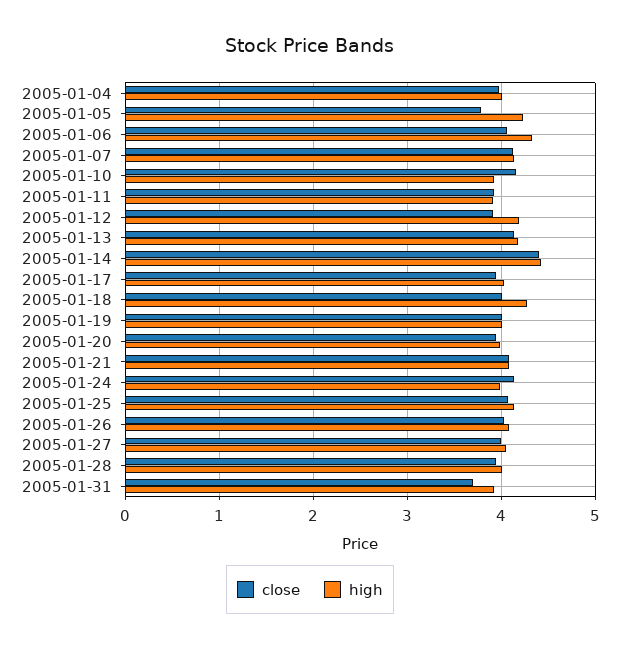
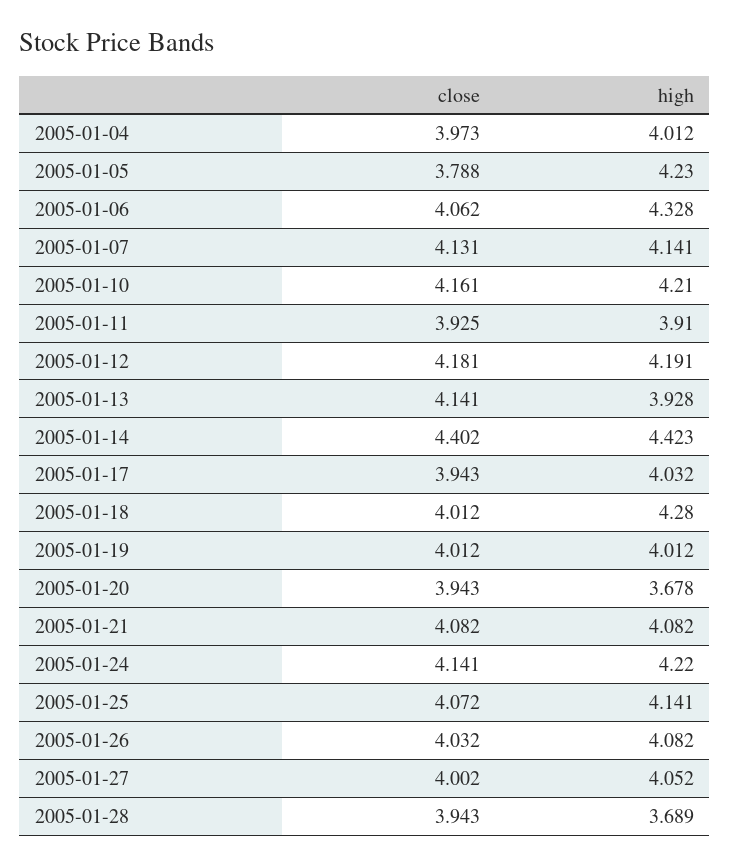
  {
    "close": {
      "2005-01-04": 3.973,
      "2005-01-05": 3.788,
      "2005-01-06": 4.062,
      "2005-01-07": 4.131,
      "2005-01-10": 4.161,
      "2005-01-11": 3.925,
-     "2005-01-12": 3.9,
+     "2005-01-12": 4.181,
      "2005-01-13": 4.141,
      "2005-01-14": 4.402,
      "2005-01-17": 3.943,
      "2005-01-18": 4.012,
      "2005-01-19": 4.012,
      "2005-01-20": 3.943,
      "2005-01-21": 4.082,
      "2005-01-24": 4.141,
      "2005-01-25": 4.072,
      "2005-01-26": 4.032,
      "2005-01-27": 4.002,
-     "2005-01-28": 3.943,
+     "2005-01-28": 3.943
-     "2005-01-31": 3.7
    },
    "high": {
      "2005-01-04": 4.012,
      "2005-01-05": 4.23,
      "2005-01-06": 4.328,
      "2005-01-07": 4.141,
-     "2005-01-10": 3.9,
+     "2005-01-10": 4.21,
      "2005-01-11": 3.91,
      "2005-01-12": 4.191,
-     "2005-01-13": 4.2,
+     "2005-01-13": 3.928,
      "2005-01-14": 4.423,
      "2005-01-17": 4.032,
      "2005-01-18": 4.28,
      "2005-01-19": 4.012,
-     "2005-01-20": 4,
+     "2005-01-20": 3.678,
      "2005-01-21": 4.082,
-     "2005-01-24": 4,
+     "2005-01-24": 4.22,
      "2005-01-25": 4.141,
      "2005-01-26": 4.082,
      "2005-01-27": 4.052,
-     "2005-01-28": 4,
+     "2005-01-28": 3.689
-     "2005-01-31": 3.9
    }
  }

